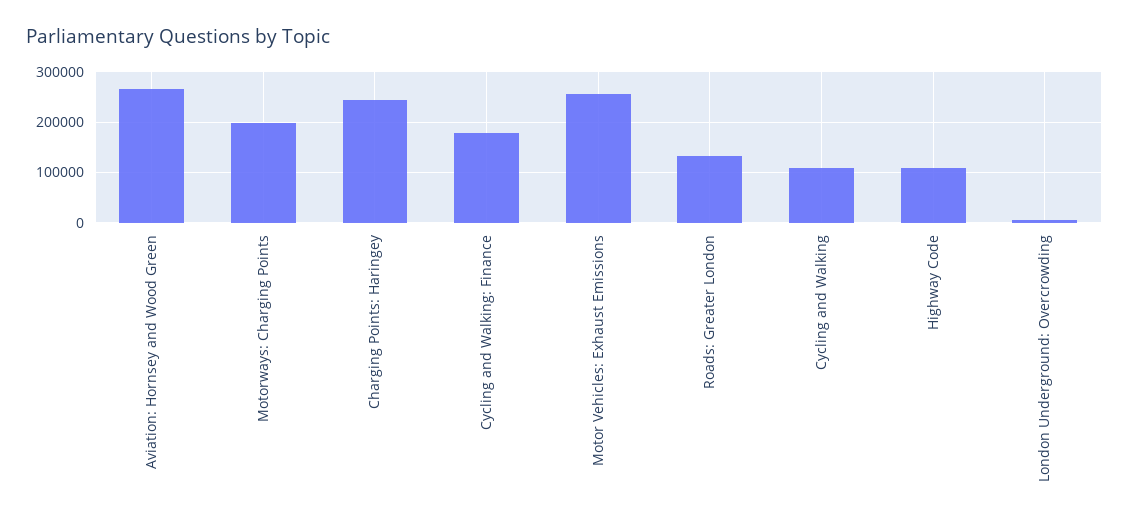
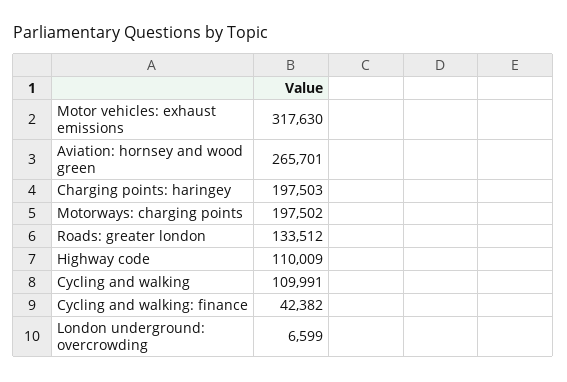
  {
    "Aviation: Hornsey and Wood Green": 265701,
    "Motorways: Charging Points": 197502,
-   "Charging Points: Haringey": 240000,
+   "Charging Points: Haringey": 197503,
-   "Cycling and Walking: Finance": 180000,
+   "Cycling and Walking: Finance": 42382,
-   "Motor Vehicles: Exhaust Emissions": 260000,
+   "Motor Vehicles: Exhaust Emissions": 317630,
    "Roads: Greater London": 133512,
    "Cycling and Walking": 109991,
    "Highway Code": 110009,
    "London Underground: Overcrowding": 6599
  }

